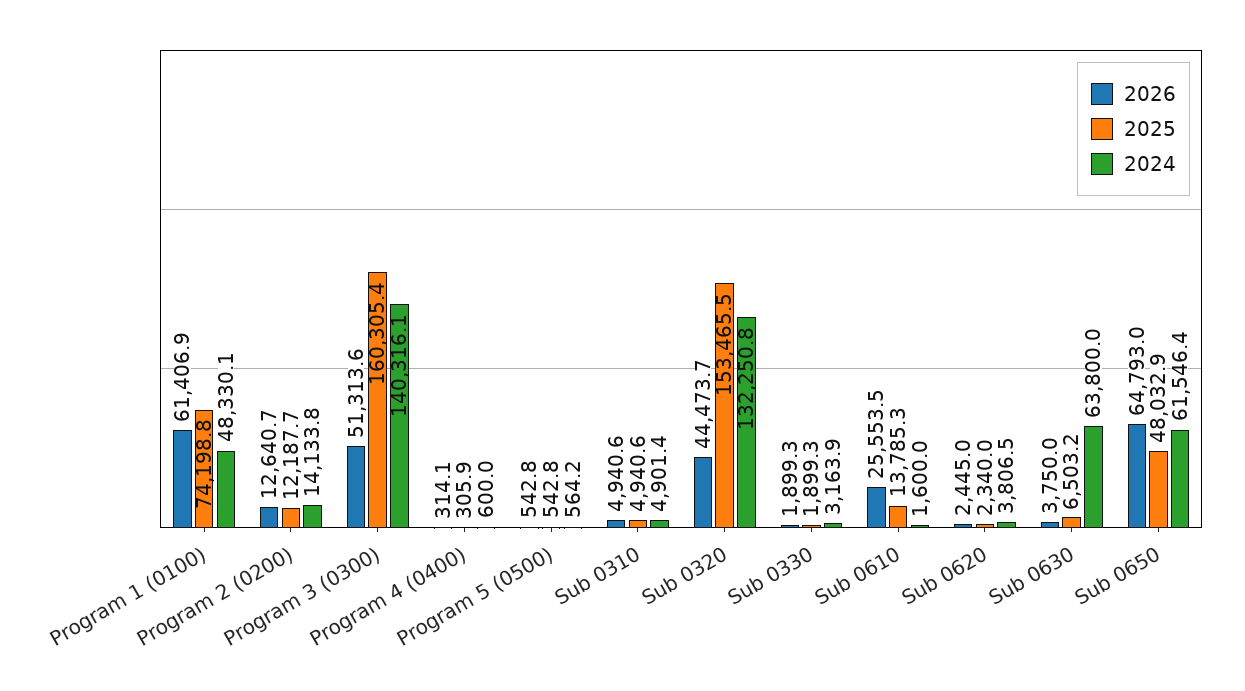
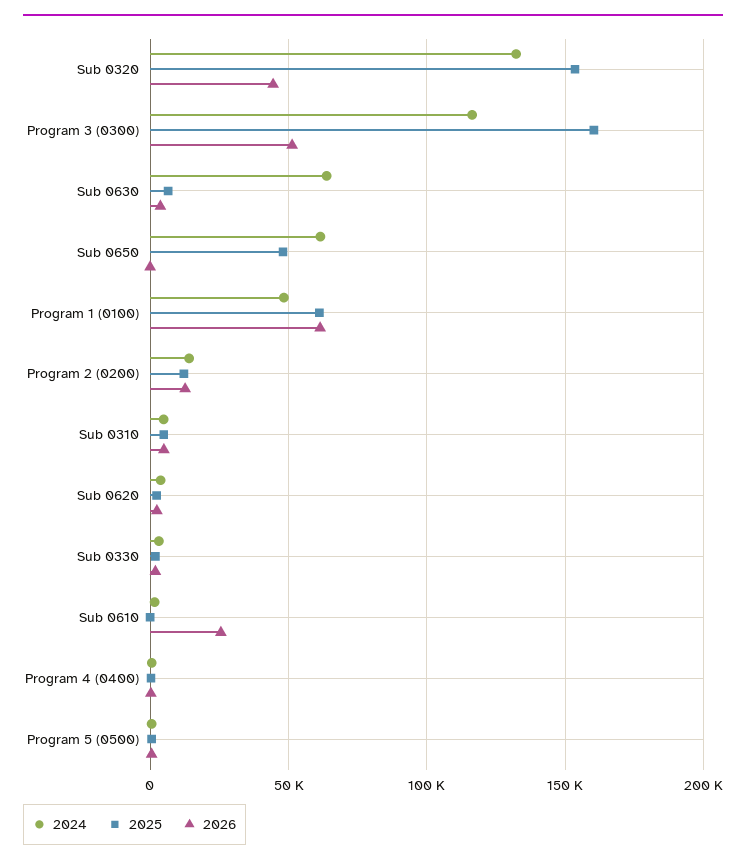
  {
    "2026": {
      "Program 1 (0100)": 61406.9,
      "Program 2 (0200)": 12640.7,
      "Program 3 (0300)": 51313.6,
      "Program 4 (0400)": 314.1,
      "Program 5 (0500)": 542.8,
      "Sub 0310": 4940.6,
      "Sub 0320": 44473.7,
      "Sub 0330": 1899.3,
      "Sub 0610": 25553.5,
      "Sub 0620": 2445,
      "Sub 0630": 3750,
-     "Sub 0650": 64793
+     "Sub 0650": 0
    },
    "2025": {
-     "Program 1 (0100)": 74198.8,
+     "Program 1 (0100)": 60000,
      "Program 2 (0200)": 12187.7,
      "Program 3 (0300)": 160305.4,
      "Program 4 (0400)": 305.9,
      "Program 5 (0500)": 542.8,
      "Sub 0310": 4940.6,
      "Sub 0320": 153465.5,
      "Sub 0330": 1899.3,
-     "Sub 0610": 13785.3,
+     "Sub 0610": 0,
      "Sub 0620": 2340,
      "Sub 0630": 6503.2,
      "Sub 0650": 48032.9
    },
    "2024": {
      "Program 1 (0100)": 48330.1,
      "Program 2 (0200)": 14133.8,
-     "Program 3 (0300)": 140316.1,
+     "Program 3 (0300)": 115000,
      "Program 4 (0400)": 600,
      "Program 5 (0500)": 564.2,
      "Sub 0310": 4901.4,
      "Sub 0320": 132250.8,
      "Sub 0330": 3163.9,
      "Sub 0610": 1600,
      "Sub 0620": 3806.5,
      "Sub 0630": 63800,
      "Sub 0650": 61546.4
    }
  }

